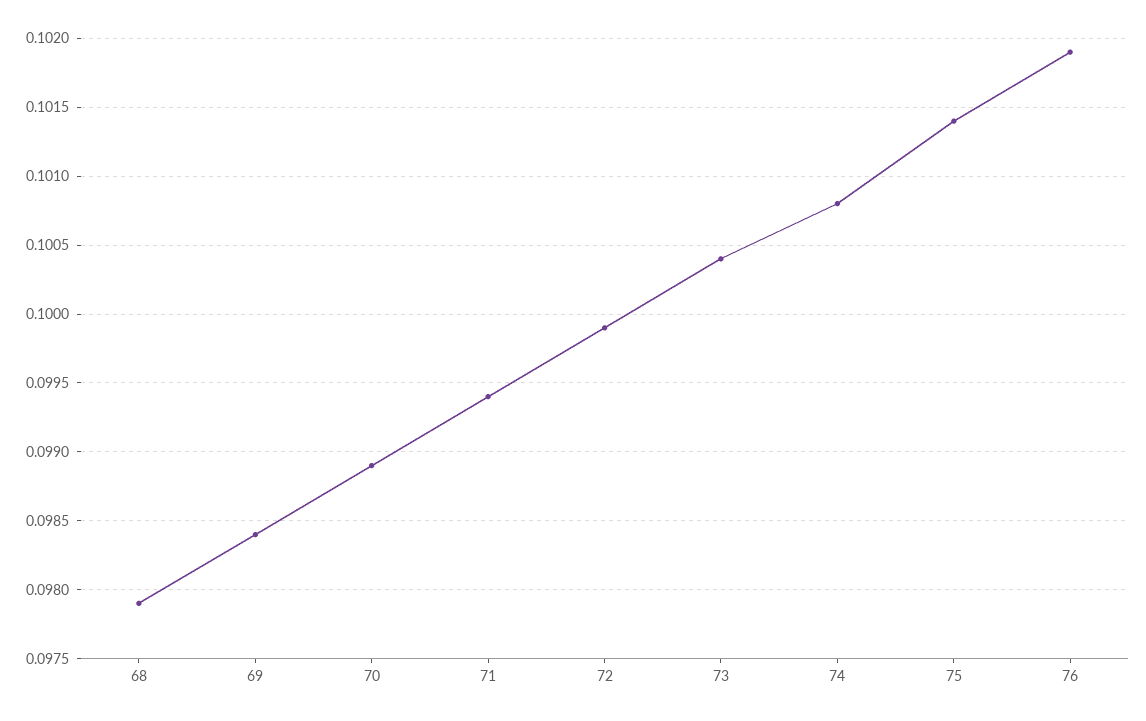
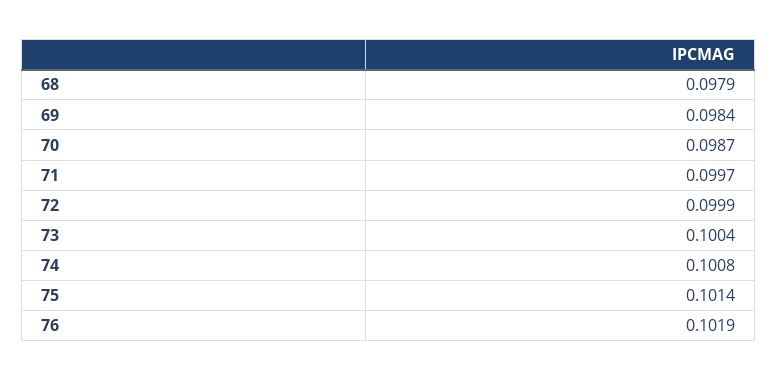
  {
    "68": 0.0979,
    "69": 0.0984,
-   "70": 0.0989,
+   "70": 0.0987,
-   "71": 0.0994,
+   "71": 0.0997,
    "72": 0.0999,
    "73": 0.1004,
    "74": 0.1008,
    "75": 0.1014,
    "76": 0.1019
  }

